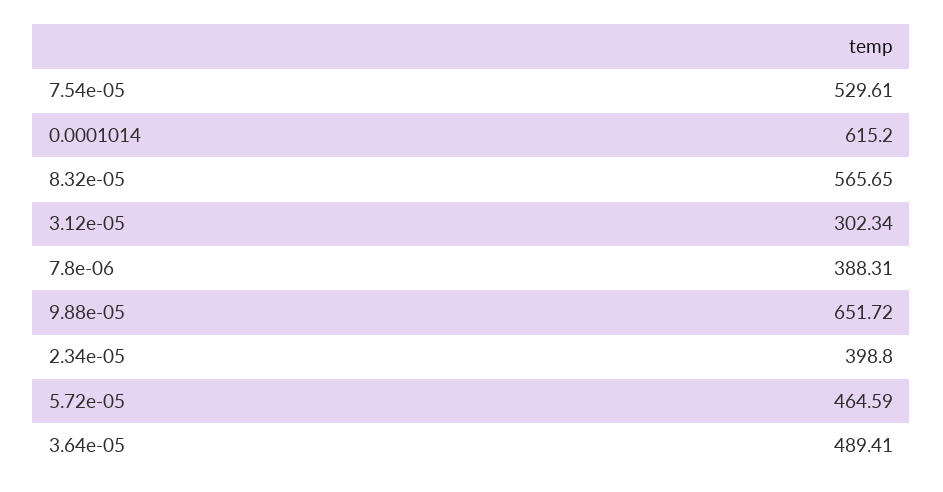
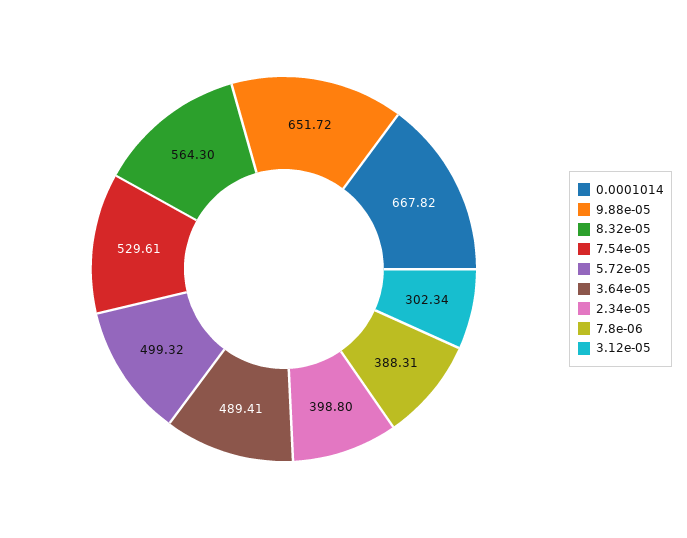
  {
    "7.54e-05": 529.61,
-   "0.0001014": 615.2,
+   "0.0001014": 667.82,
-   "8.32e-05": 565.65,
+   "8.32e-05": 564.3,
    "3.12e-05": 302.34,
    "7.8e-06": 388.31,
    "9.88e-05": 651.72,
    "2.34e-05": 398.8,
-   "5.72e-05": 464.59,
+   "5.72e-05": 499.32,
    "3.64e-05": 489.41
  }

